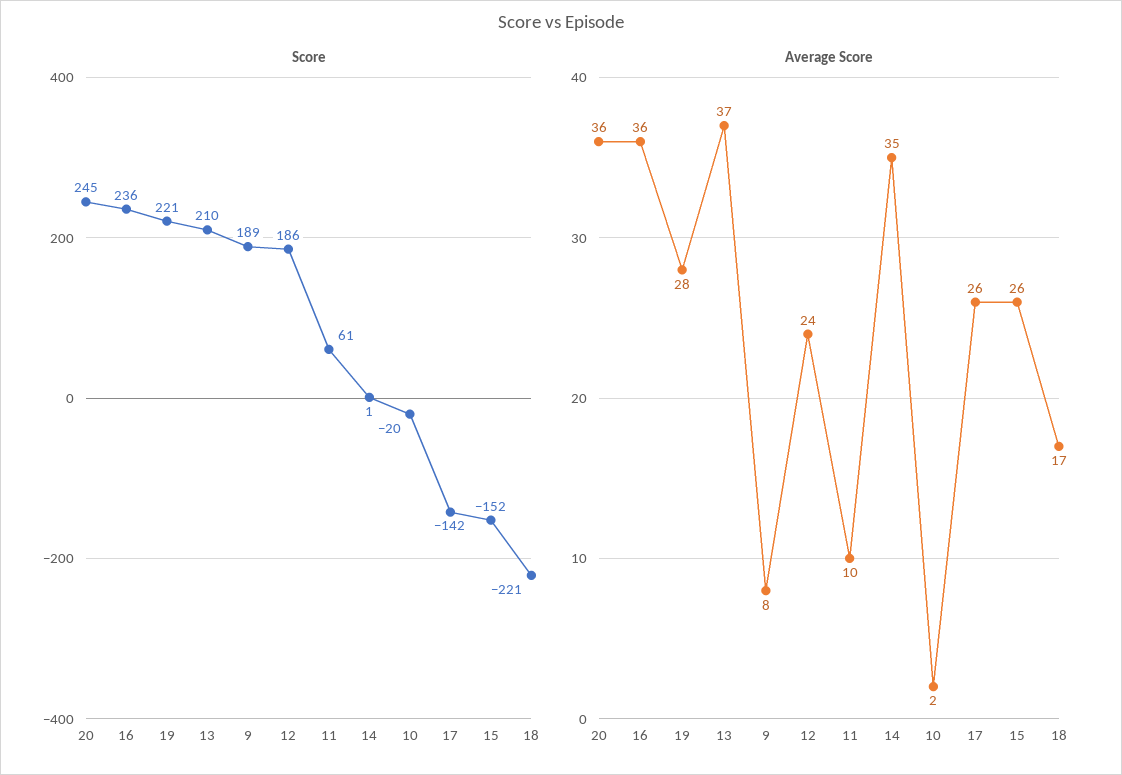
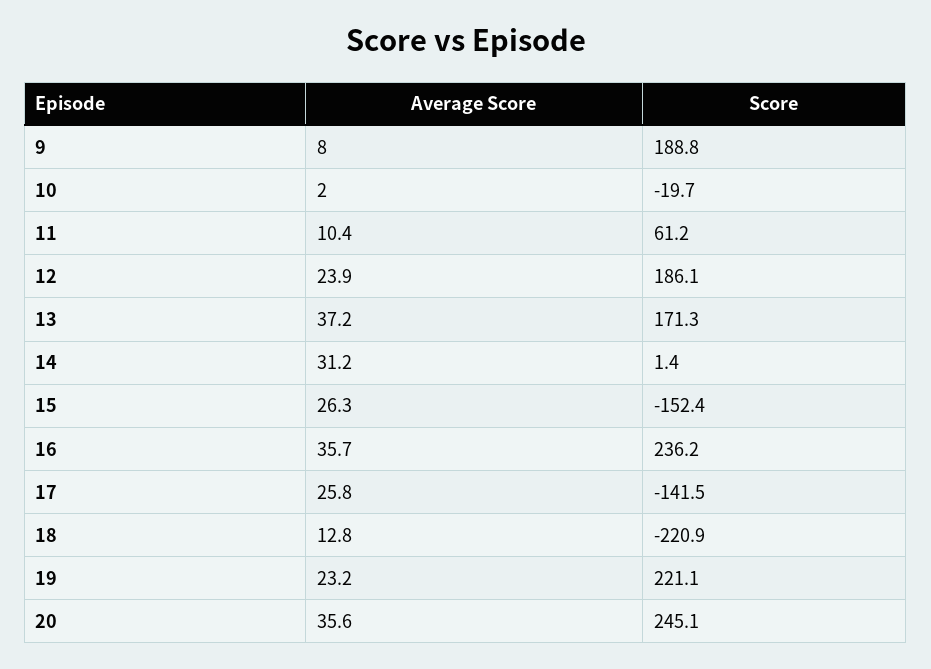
  {
    "Score": {
      "20": 245.1,
      "16": 236.2,
      "19": 221.1,
-     "13": 210,
+     "13": 171.3,
      "9": 188.8,
      "12": 186.1,
      "11": 61.2,
      "14": 1.4,
      "10": -19.7,
      "17": -141.5,
      "15": -152.4,
      "18": -220.9
    },
    "Average Score": {
      "20": 35.6,
      "16": 35.7,
-     "19": 28,
+     "19": 23.2,
      "13": 37.2,
      "9": 8,
      "12": 23.9,
      "11": 10.4,
-     "14": 35,
+     "14": 31.2,
      "10": 2,
      "17": 25.8,
      "15": 26.3,
-     "18": 17
+     "18": 12.8
    }
  }

